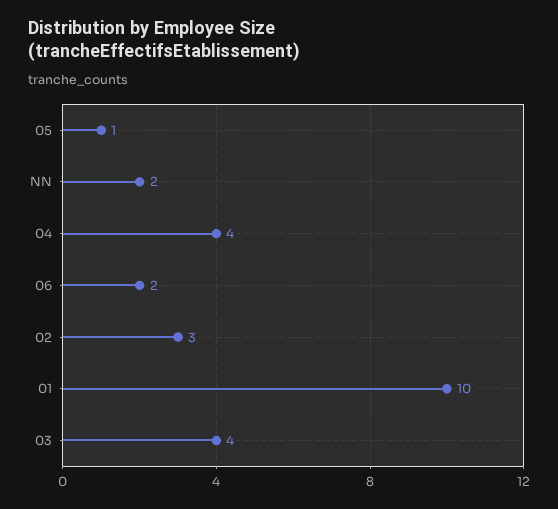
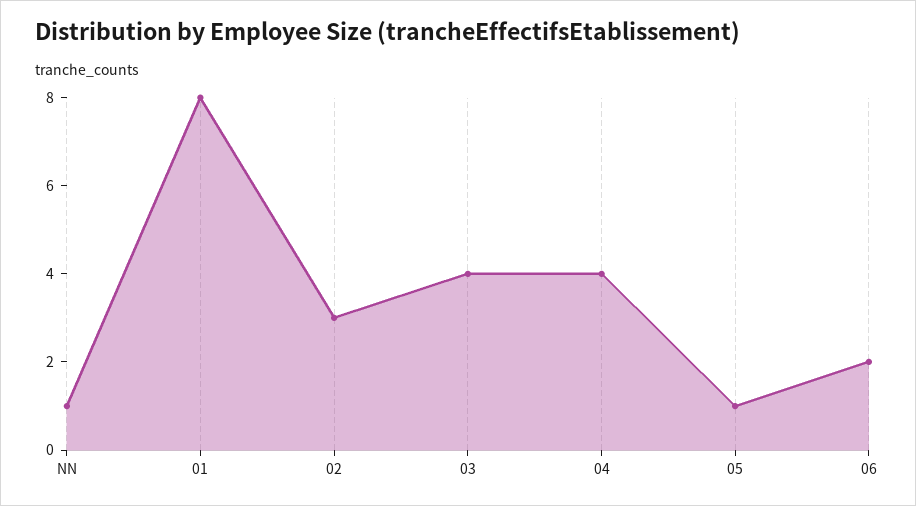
  {
    "05": 1,
-   "NN": 2,
+   "NN": 1,
    "04": 4,
    "06": 2,
    "02": 3,
-   "01": 10,
+   "01": 8,
    "03": 4
  }

